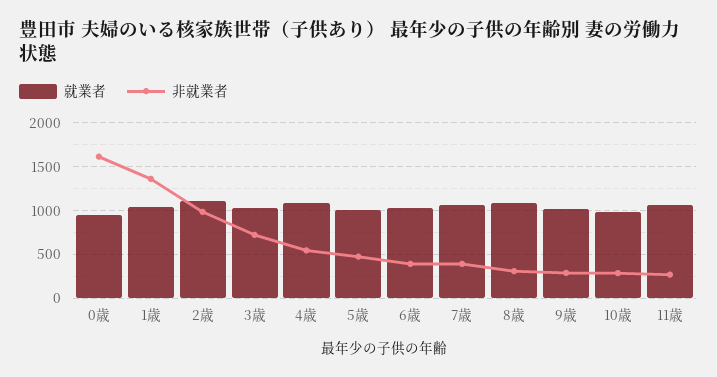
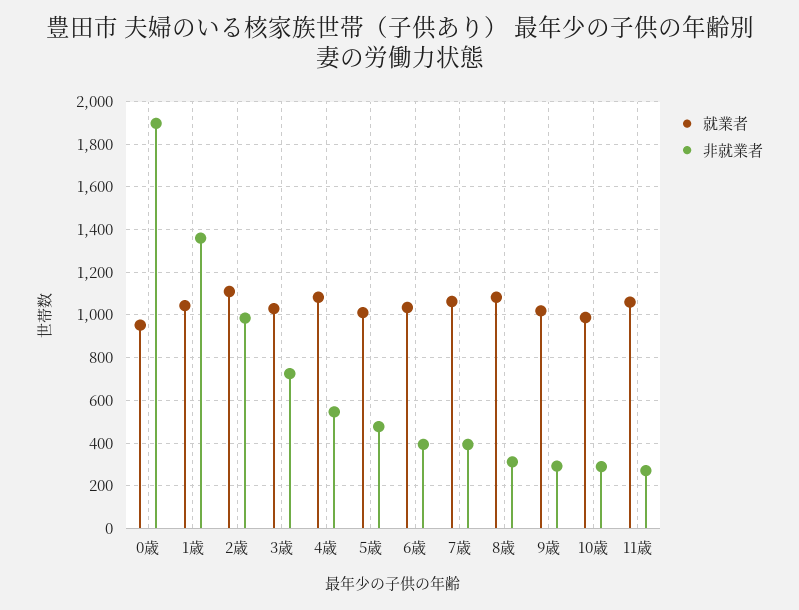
  {
    "就業者": {
      "0歳": 950,
      "1歳": 1050,
      "2歳": 1100,
      "3歳": 1050,
      "4歳": 1100,
      "5歳": 1000,
      "6歳": 1050,
      "7歳": 1050,
      "8歳": 1100,
      "9歳": 1000,
      "10歳": 1000,
      "11歳": 1050
    },
    "非就業者": {
-     "0歳": 1600,
+     "0歳": 1900,
      "1歳": 1350,
      "2歳": 1000,
      "3歳": 750,
      "4歳": 550,
      "5歳": 500,
      "6歳": 400,
      "7歳": 400,
      "8歳": 300,
      "9歳": 300,
      "10歳": 300,
      "11歳": 250
    }
  }

